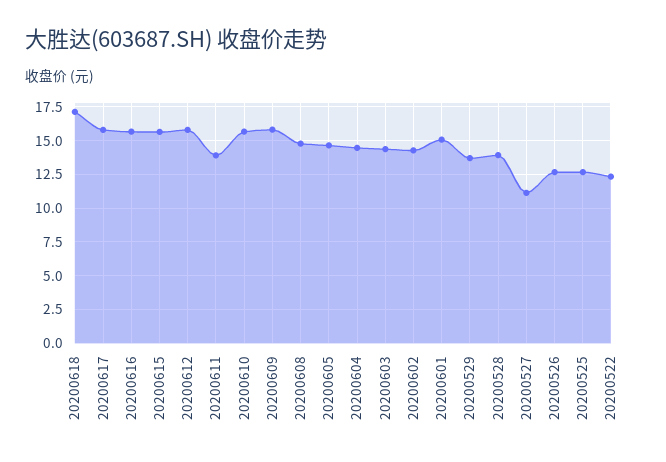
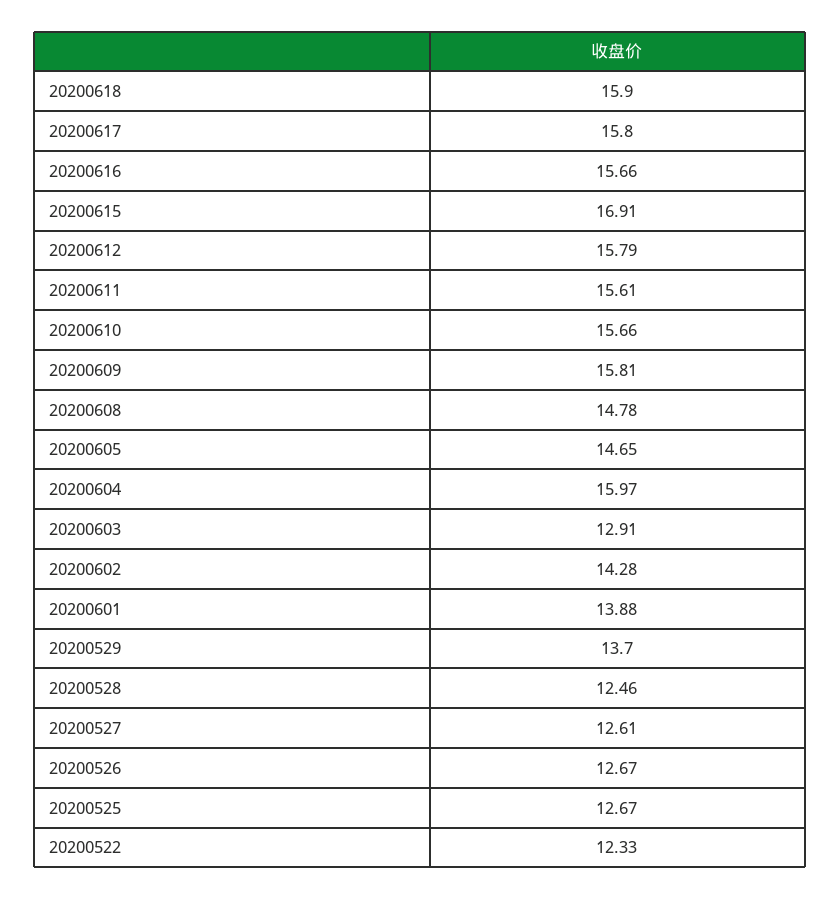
  {
-   "20200618": 17,
+   "20200618": 15.9,
    "20200617": 15.8,
    "20200616": 15.66,
-   "20200615": 15.5,
+   "20200615": 16.91,
    "20200612": 15.79,
-   "20200611": 14,
+   "20200611": 15.61,
    "20200610": 15.66,
    "20200609": 15.81,
    "20200608": 14.78,
    "20200605": 14.65,
-   "20200604": 14.5,
+   "20200604": 15.97,
-   "20200603": 14.5,
+   "20200603": 12.91,
    "20200602": 14.28,
-   "20200601": 15,
+   "20200601": 13.88,
    "20200529": 13.7,
-   "20200528": 14,
+   "20200528": 12.46,
-   "20200527": 11,
+   "20200527": 12.61,
    "20200526": 12.67,
    "20200525": 12.67,
    "20200522": 12.33
  }

